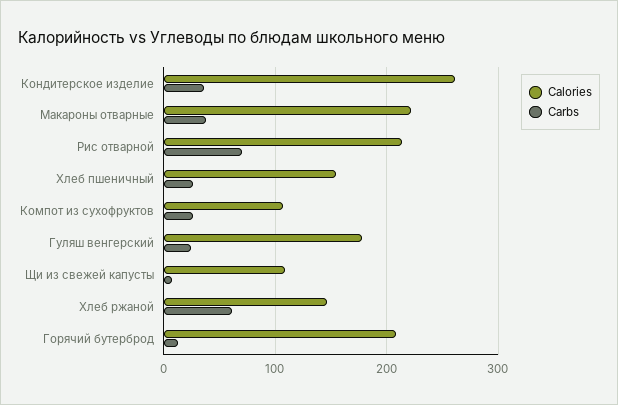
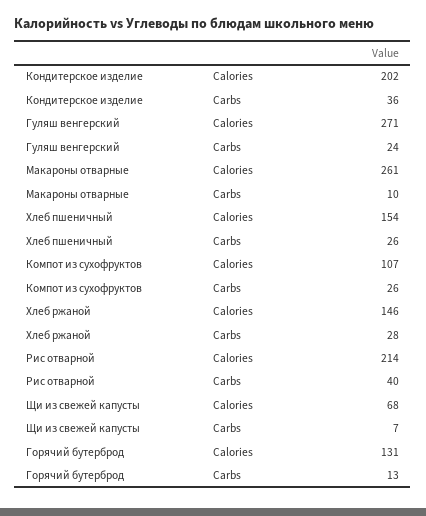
  {
    "Calories": {
-     "Кондитерское изделие": 260,
+     "Кондитерское изделие": 202,
-     "Макароны отварные": 220,
+     "Макароны отварные": 261,
      "Рис отварной": 214,
      "Хлеб пшеничный": 154,
      "Компот из сухофруктов": 107,
-     "Гуляш венгерский": 180,
+     "Гуляш венгерский": 271,
-     "Щи из свежей капусты": 110,
+     "Щи из свежей капусты": 68,
      "Хлеб ржаной": 146,
-     "Горячий бутерброд": 210
+     "Горячий бутерброд": 131
    },
    "Carbs": {
      "Кондитерское изделие": 36,
-     "Макароны отварные": 40,
+     "Макароны отварные": 10,
-     "Рис отварной": 70,
+     "Рис отварной": 40,
      "Хлеб пшеничный": 26,
      "Компот из сухофруктов": 26,
      "Гуляш венгерский": 24,
      "Щи из свежей капусты": 7,
-     "Хлеб ржаной": 60,
+     "Хлеб ржаной": 28,
      "Горячий бутерброд": 13
    }
  }

